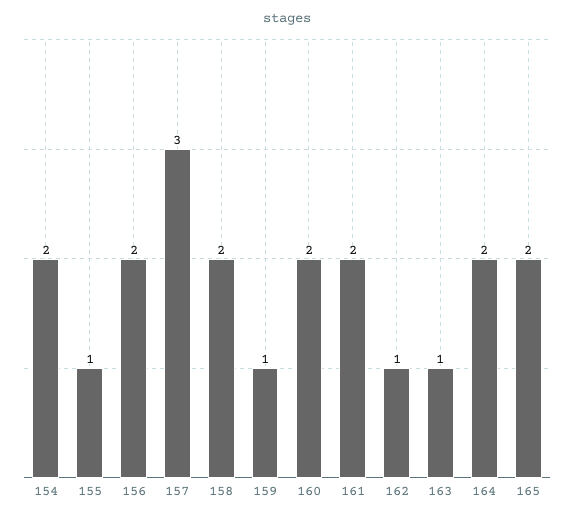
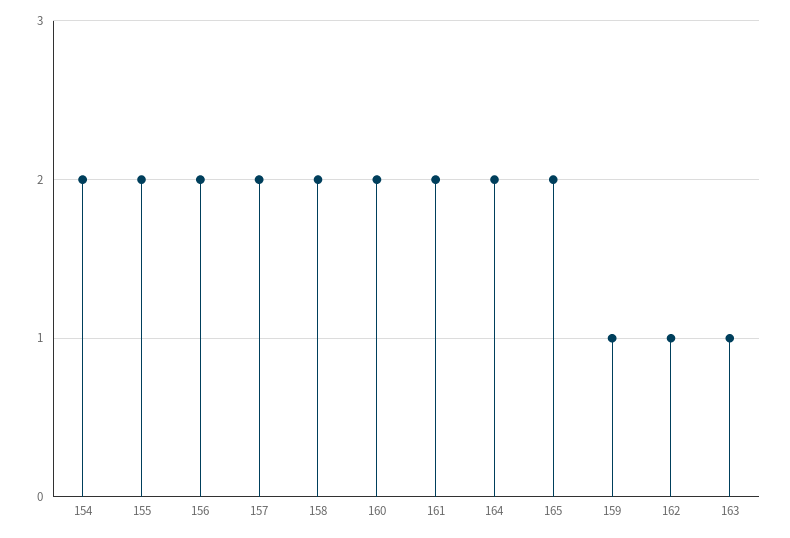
  {
    "154": 2,
-   "155": 1,
+   "155": 2,
    "156": 2,
-   "157": 3,
+   "157": 2,
    "158": 2,
    "159": 1,
    "160": 2,
    "161": 2,
    "162": 1,
    "163": 1,
    "164": 2,
    "165": 2
  }

